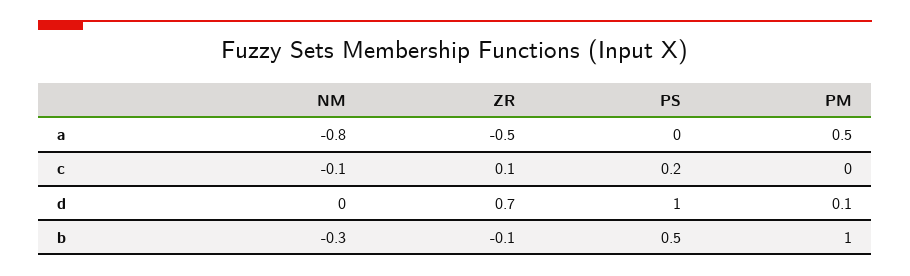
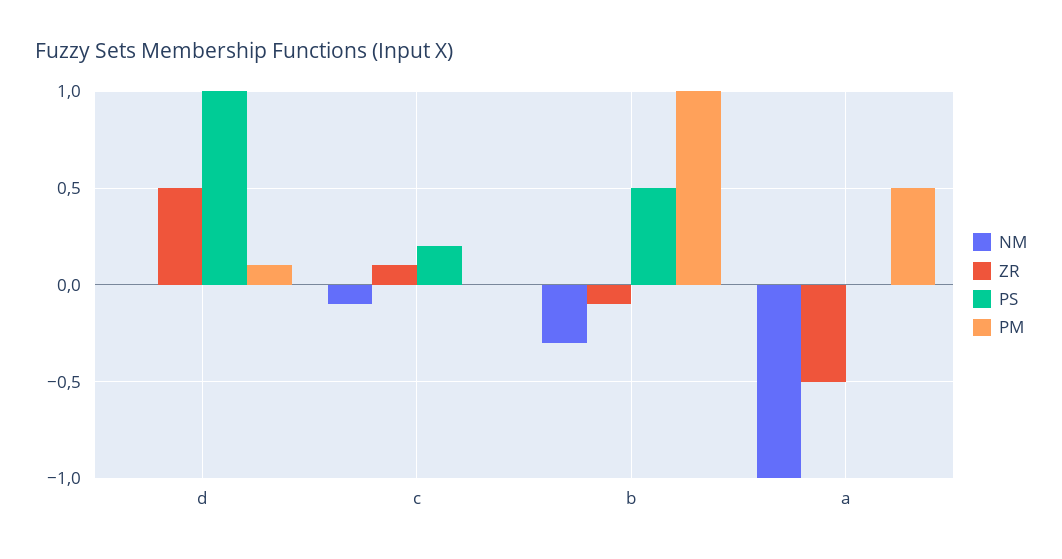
  {
    "NM": {
-     "a": -0.8,
+     "a": -1,
      "c": -0.1,
      "d": 0,
      "b": -0.3
    },
    "ZR": {
      "a": -0.5,
      "c": 0.1,
-     "d": 0.7,
+     "d": 0.5,
      "b": -0.1
    },
    "PS": {
      "a": 0,
      "c": 0.2,
      "d": 1,
      "b": 0.5
    },
    "PM": {
      "a": 0.5,
      "c": 0,
      "d": 0.1,
      "b": 1
    }
  }

